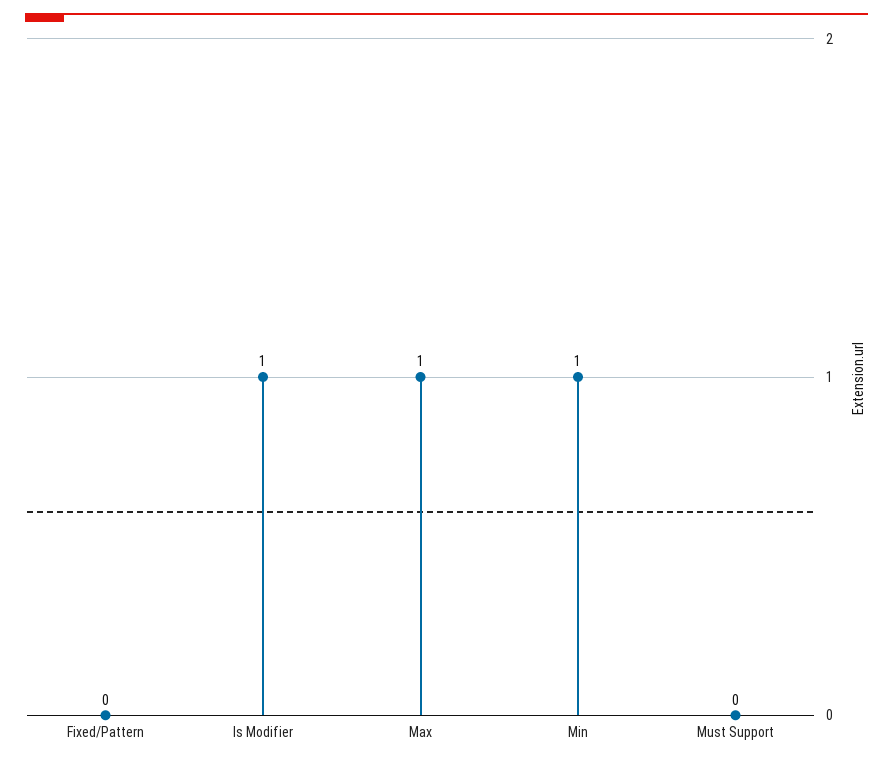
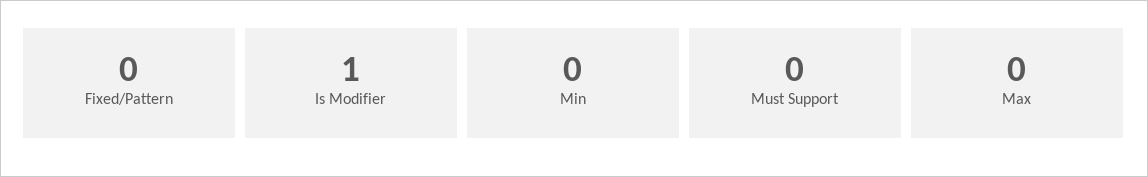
  {
    "Fixed/Pattern": 0,
    "Is Modifier": 1,
-   "Max": 1,
+   "Max": 0,
-   "Min": 1,
+   "Min": 0,
    "Must Support": 0
  }

